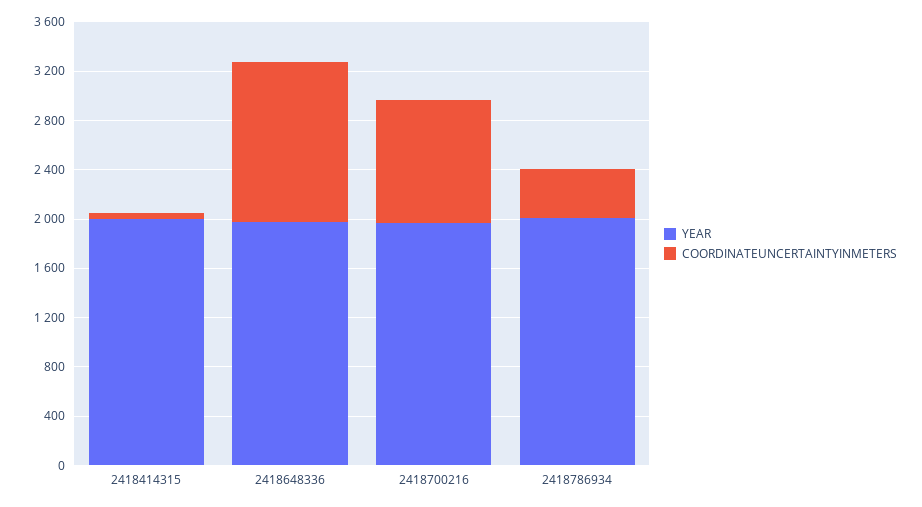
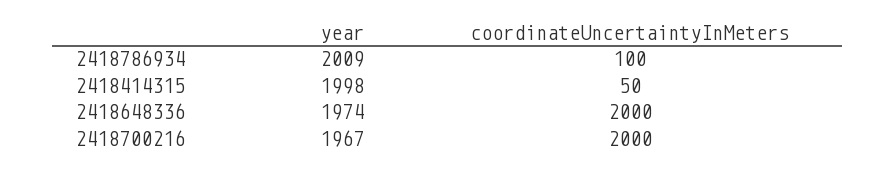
  {
    "YEAR": {
      "2418414315": 1998,
      "2418648336": 1974,
      "2418700216": 1967,
      "2418786934": 2009
    },
    "COORDINATEUNCERTAINTYINMETERS": {
      "2418414315": 50,
-     "2418648336": 1300,
+     "2418648336": 2000,
-     "2418700216": 1000,
+     "2418700216": 2000,
-     "2418786934": 400
+     "2418786934": 100
    }
  }

